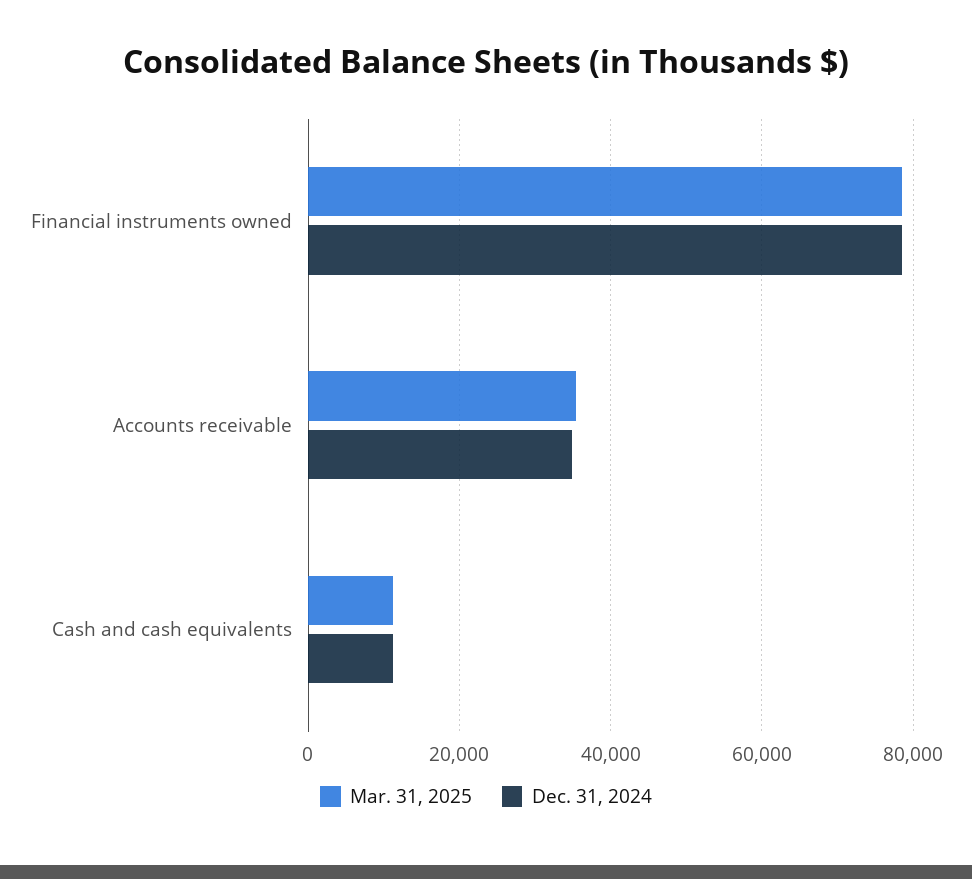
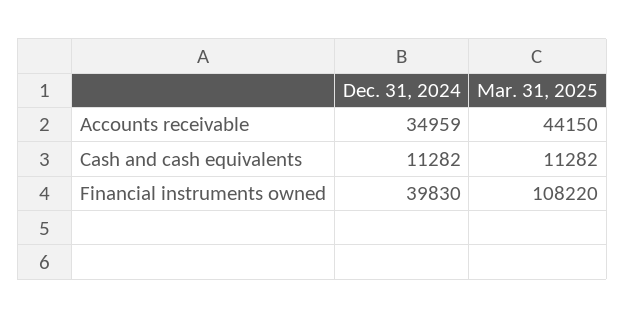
  {
    "Mar. 31, 2025": {
-     "Financial instruments owned": 78000,
+     "Financial instruments owned": 108220,
-     "Accounts receivable": 36000,
+     "Accounts receivable": 44150,
      "Cash and cash equivalents": 11282
    },
    "Dec. 31, 2024": {
-     "Financial instruments owned": 78000,
+     "Financial instruments owned": 39830,
      "Accounts receivable": 34959,
      "Cash and cash equivalents": 11282
    }
  }

